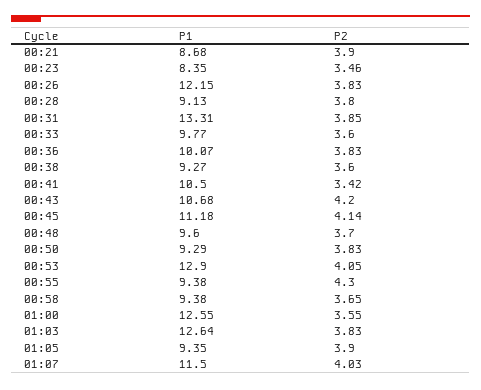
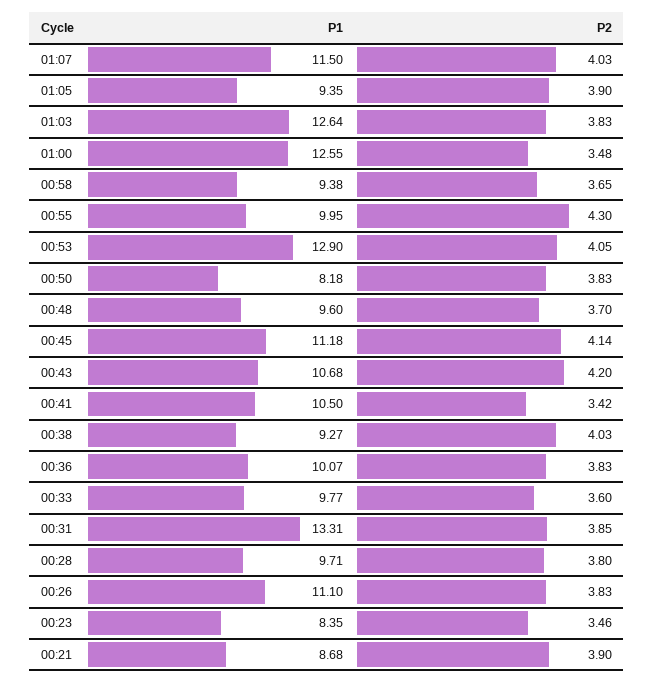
  {
    "P1": {
      "00:21": 8.68,
      "00:23": 8.35,
-     "00:26": 12.15,
+     "00:26": 11.1,
-     "00:28": 9.13,
+     "00:28": 9.71,
      "00:31": 13.31,
      "00:33": 9.77,
      "00:36": 10.07,
      "00:38": 9.27,
      "00:41": 10.5,
      "00:43": 10.68,
      "00:45": 11.18,
      "00:48": 9.6,
-     "00:50": 9.29,
+     "00:50": 8.18,
      "00:53": 12.9,
-     "00:55": 9.38,
+     "00:55": 9.95,
      "00:58": 9.38,
      "01:00": 12.55,
      "01:03": 12.64,
      "01:05": 9.35,
      "01:07": 11.5
    },
    "P2": {
      "00:21": 3.9,
      "00:23": 3.46,
      "00:26": 3.83,
      "00:28": 3.8,
      "00:31": 3.85,
      "00:33": 3.6,
      "00:36": 3.83,
-     "00:38": 3.6,
+     "00:38": 4.03,
      "00:41": 3.42,
      "00:43": 4.2,
      "00:45": 4.14,
      "00:48": 3.7,
      "00:50": 3.83,
      "00:53": 4.05,
      "00:55": 4.3,
      "00:58": 3.65,
-     "01:00": 3.55,
+     "01:00": 3.48,
      "01:03": 3.83,
      "01:05": 3.9,
      "01:07": 4.03
    }
  }

